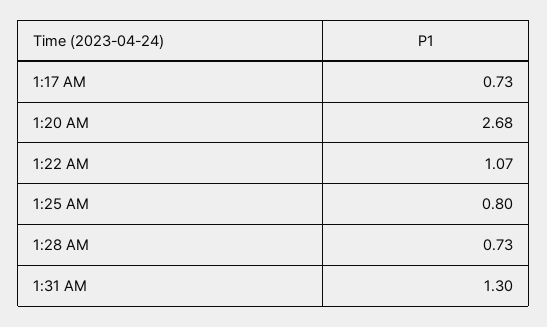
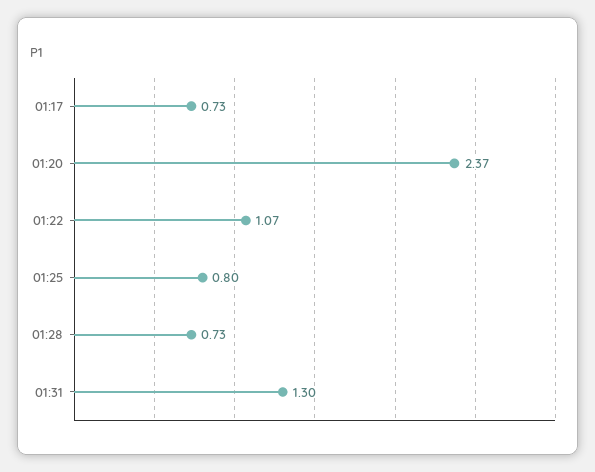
  {
    "1:17 AM": 0.73,
-   "1:20 AM": 2.68,
+   "1:20 AM": 2.37,
    "1:22 AM": 1.07,
    "1:25 AM": 0.8,
    "1:28 AM": 0.73,
    "1:31 AM": 1.3
  }

